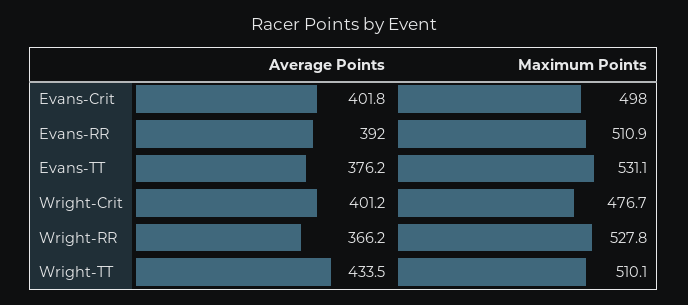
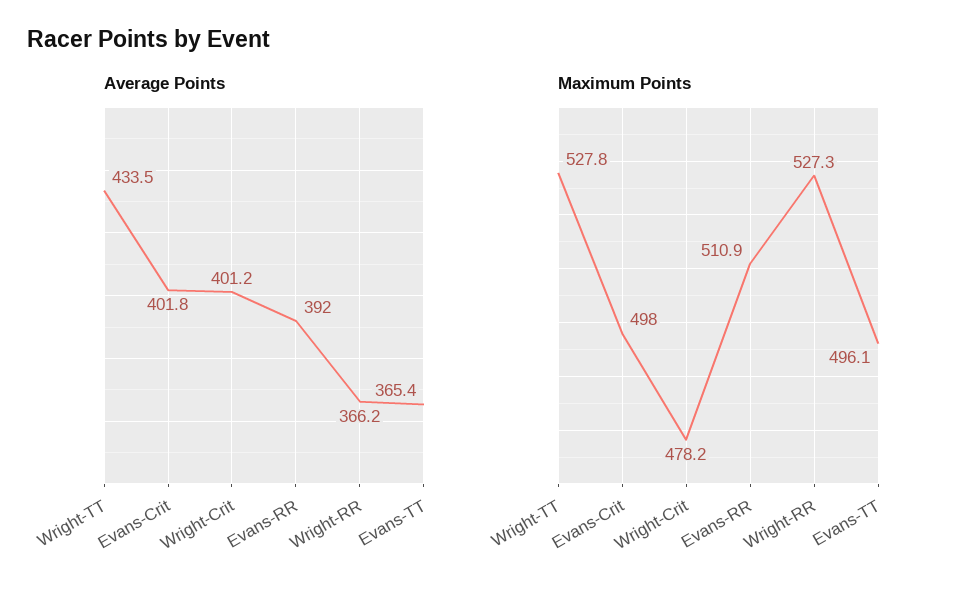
  {
    "Average Points": {
      "Evans-Crit": 401.8,
      "Evans-RR": 392,
-     "Evans-TT": 376.2,
+     "Evans-TT": 365.4,
      "Wright-Crit": 401.2,
      "Wright-RR": 366.2,
      "Wright-TT": 433.5
    },
    "Maximum Points": {
      "Evans-Crit": 498,
      "Evans-RR": 510.9,
-     "Evans-TT": 531.1,
+     "Evans-TT": 496.1,
-     "Wright-Crit": 476.7,
+     "Wright-Crit": 478.2,
-     "Wright-RR": 527.8,
+     "Wright-RR": 527.3,
-     "Wright-TT": 510.1
+     "Wright-TT": 527.8
    }
  }

